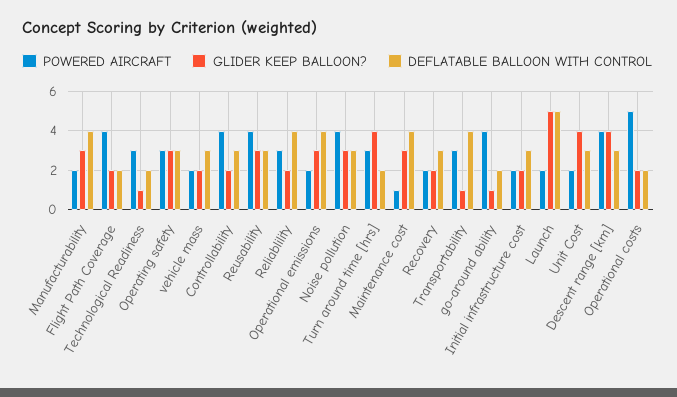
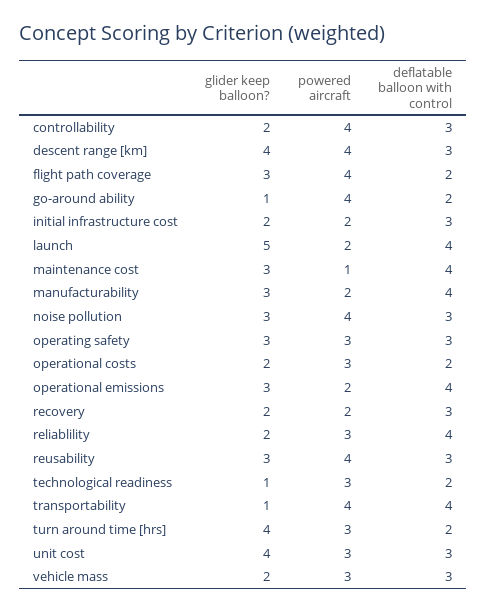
  {
    "POWERED AIRCRAFT": {
      "Manufacturability": 2,
      "Flight Path Coverage": 4,
      "Technological Readiness": 3,
      "Operating safety": 3,
-     "vehicle mass": 2,
+     "vehicle mass": 3,
      "Controllability": 4,
      "Reusability": 4,
      "Reliablility": 3,
      "Operational emissions": 2,
      "Noise pollution": 4,
      "Turn around time [hrs]": 3,
      "Maintenance cost": 1,
      "Recovery": 2,
-     "Transportability": 3,
+     "Transportability": 4,
      "go-around ability": 4,
      "Initial infrastructure cost": 2,
      "Launch": 2,
-     "Unit Cost": 2,
+     "Unit Cost": 3,
      "Descent range [km]": 4,
-     "Operational costs": 5
+     "Operational costs": 3
    },
    "GLIDER KEEP BALLOON?": {
      "Manufacturability": 3,
-     "Flight Path Coverage": 2,
+     "Flight Path Coverage": 3,
      "Technological Readiness": 1,
      "Operating safety": 3,
      "vehicle mass": 2,
      "Controllability": 2,
      "Reusability": 3,
      "Reliablility": 2,
      "Operational emissions": 3,
      "Noise pollution": 3,
      "Turn around time [hrs]": 4,
      "Maintenance cost": 3,
      "Recovery": 2,
      "Transportability": 1,
      "go-around ability": 1,
      "Initial infrastructure cost": 2,
      "Launch": 5,
      "Unit Cost": 4,
      "Descent range [km]": 4,
      "Operational costs": 2
    },
    "DEFLATABLE BALLOON WITH CONTROL": {
      "Manufacturability": 4,
      "Flight Path Coverage": 2,
      "Technological Readiness": 2,
      "Operating safety": 3,
      "vehicle mass": 3,
      "Controllability": 3,
      "Reusability": 3,
      "Reliablility": 4,
      "Operational emissions": 4,
      "Noise pollution": 3,
      "Turn around time [hrs]": 2,
      "Maintenance cost": 4,
      "Recovery": 3,
      "Transportability": 4,
      "go-around ability": 2,
      "Initial infrastructure cost": 3,
-     "Launch": 5,
+     "Launch": 4,
      "Unit Cost": 3,
      "Descent range [km]": 3,
      "Operational costs": 2
    }
  }

